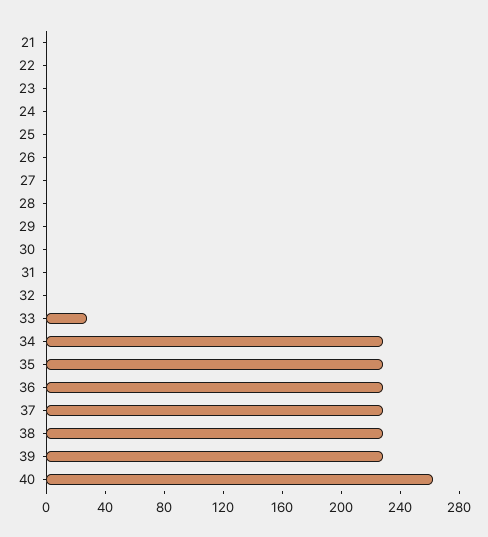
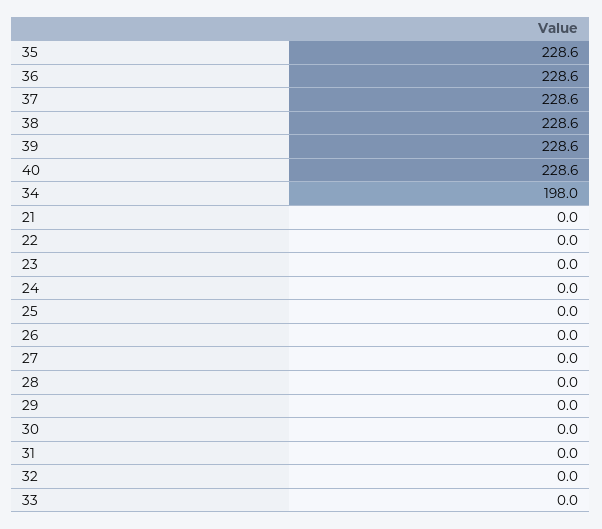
  {
    "21": 0,
    "22": 0,
    "23": 0,
    "24": 0,
    "25": 0,
    "26": 0,
    "27": 0,
    "28": 0,
    "29": 0,
    "30": 0,
    "31": 0,
    "32": 0,
-   "33": 30,
+   "33": 0,
-   "34": 230,
+   "34": 198,
    "35": 228.6,
    "36": 228.6,
    "37": 228.6,
    "38": 228.6,
    "39": 228.6,
-   "40": 260
+   "40": 228.6
  }

